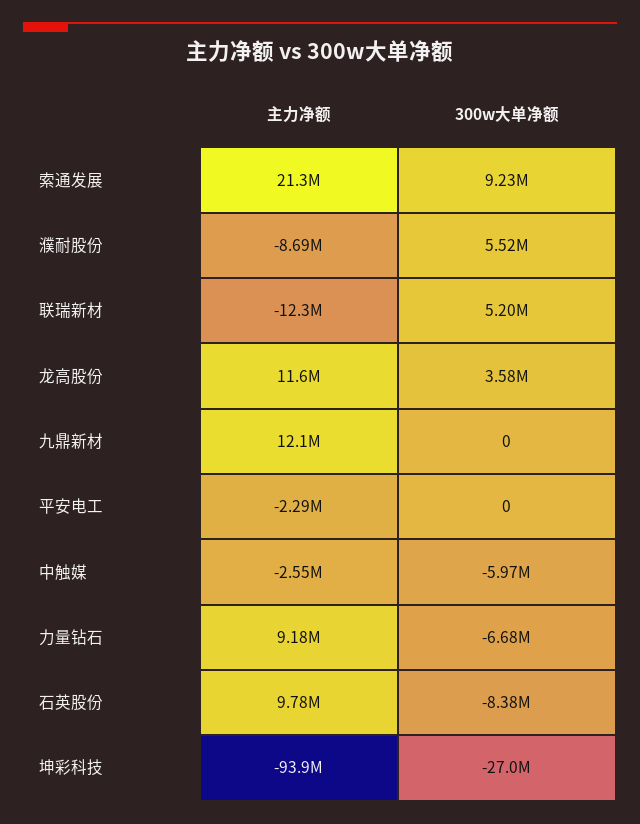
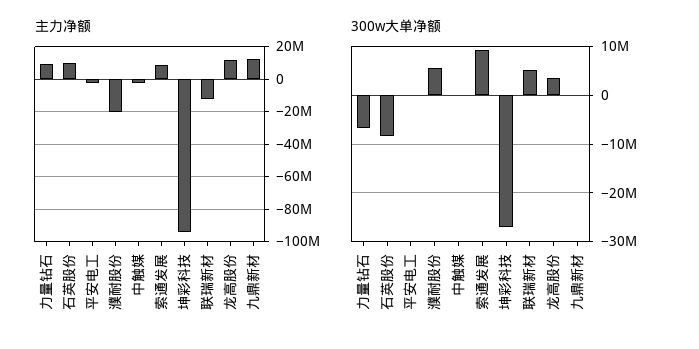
  {
    "主力净额": {
-     "索通发展": 21300000,
+     "索通发展": 10000000,
-     "濮耐股份": -8690000,
+     "濮耐股份": -20000000,
      "联瑞新材": -12300000,
      "龙高股份": 11600000,
      "九鼎新材": 12100000,
      "平安电工": -2290000,
      "中触媒": -2550000,
      "力量钻石": 9180000,
      "石英股份": 9780000,
      "坤彩科技": -93900000
    },
    "300w大单净额": {
      "索通发展": 9230000,
      "濮耐股份": 5520000,
      "联瑞新材": 5200000,
      "龙高股份": 3580000,
      "九鼎新材": 0,
      "平安电工": 0,
-     "中触媒": -5970000,
+     "中触媒": 0,
      "力量钻石": -6680000,
      "石英股份": -8380000,
      "坤彩科技": -27000000
    }
  }

